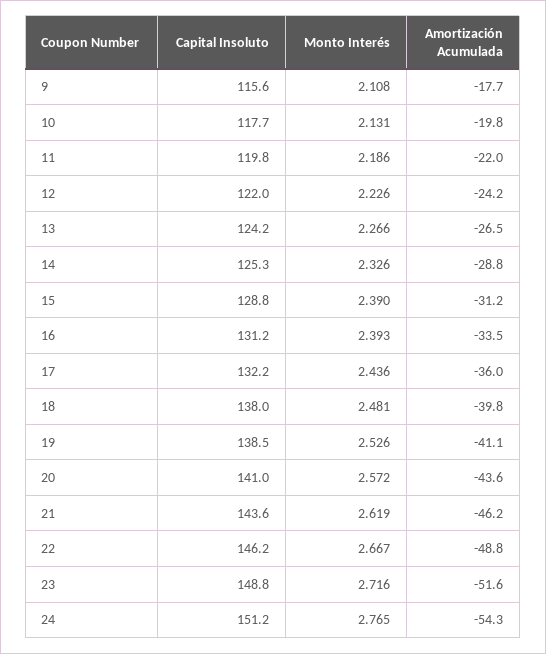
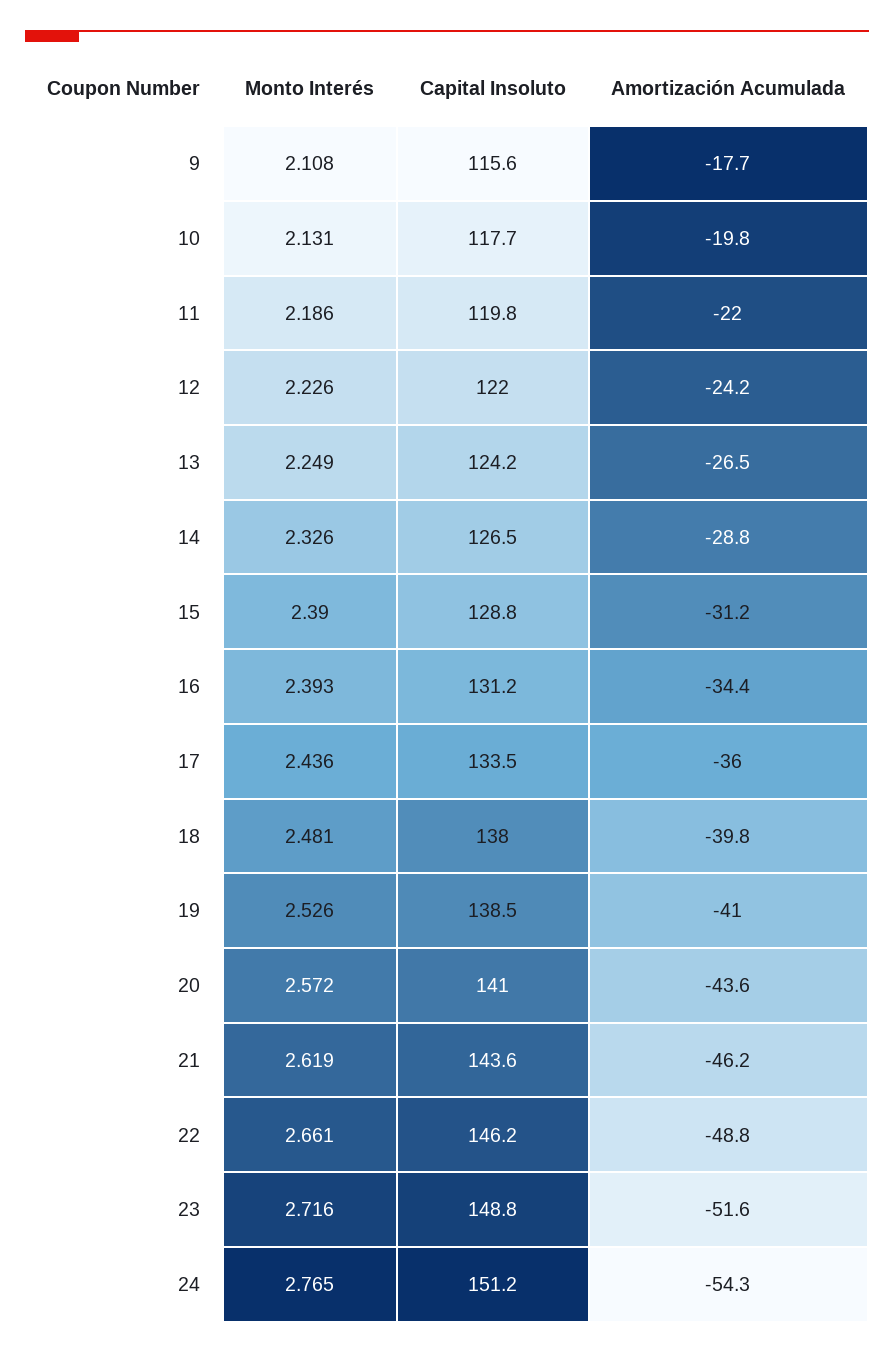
  {
    "Capital Insoluto": {
      "9": 115.6,
      "10": 117.7,
      "11": 119.8,
      "12": 122,
      "13": 124.2,
-     "14": 125.3,
+     "14": 126.5,
      "15": 128.8,
      "16": 131.2,
-     "17": 132.2,
+     "17": 133.5,
      "18": 138,
      "19": 138.5,
      "20": 141,
      "21": 143.6,
      "22": 146.2,
      "23": 148.8,
      "24": 151.2
    },
    "Monto Interés": {
      "9": 2.108,
      "10": 2.131,
      "11": 2.186,
      "12": 2.226,
-     "13": 2.266,
+     "13": 2.249,
      "14": 2.326,
      "15": 2.39,
      "16": 2.393,
      "17": 2.436,
      "18": 2.481,
      "19": 2.526,
      "20": 2.572,
      "21": 2.619,
-     "22": 2.667,
+     "22": 2.661,
      "23": 2.716,
      "24": 2.765
    },
    "Amortización Acumulada": {
      "9": -17.7,
      "10": -19.8,
      "11": -22,
      "12": -24.2,
      "13": -26.5,
      "14": -28.8,
      "15": -31.2,
-     "16": -33.5,
+     "16": -34.4,
      "17": -36,
      "18": -39.8,
-     "19": -41.1,
+     "19": -41,
      "20": -43.6,
      "21": -46.2,
      "22": -48.8,
      "23": -51.6,
      "24": -54.3
    }
  }

